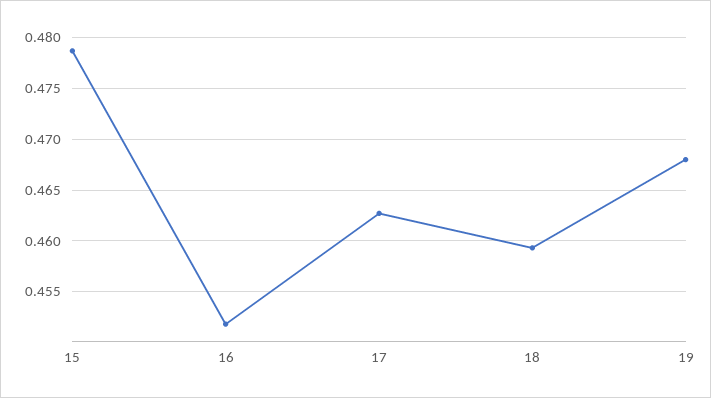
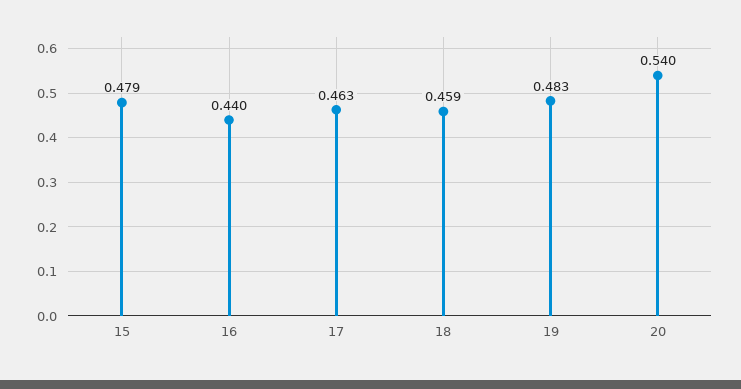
  {
    "15": 0.479,
-   "16": 0.452,
+   "16": 0.44,
    "17": 0.463,
    "18": 0.459,
-   "19": 0.468
+   "19": 0.483,
+   "20": 0.54
  }

